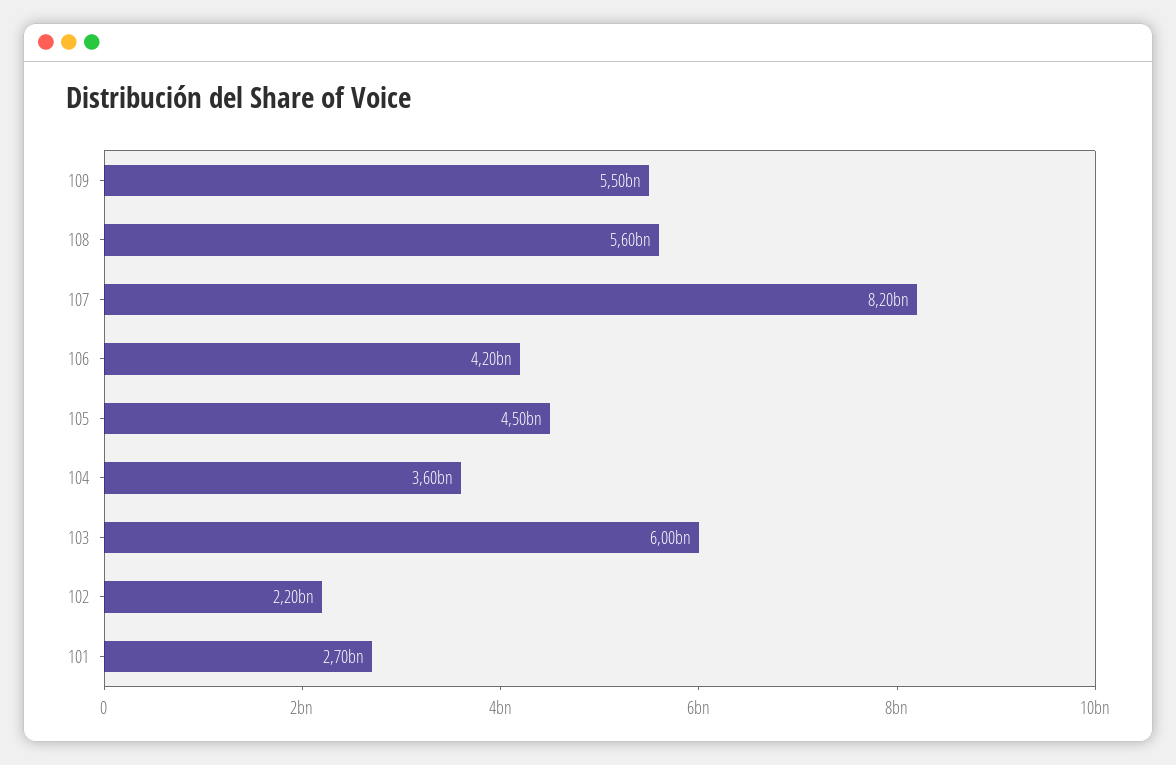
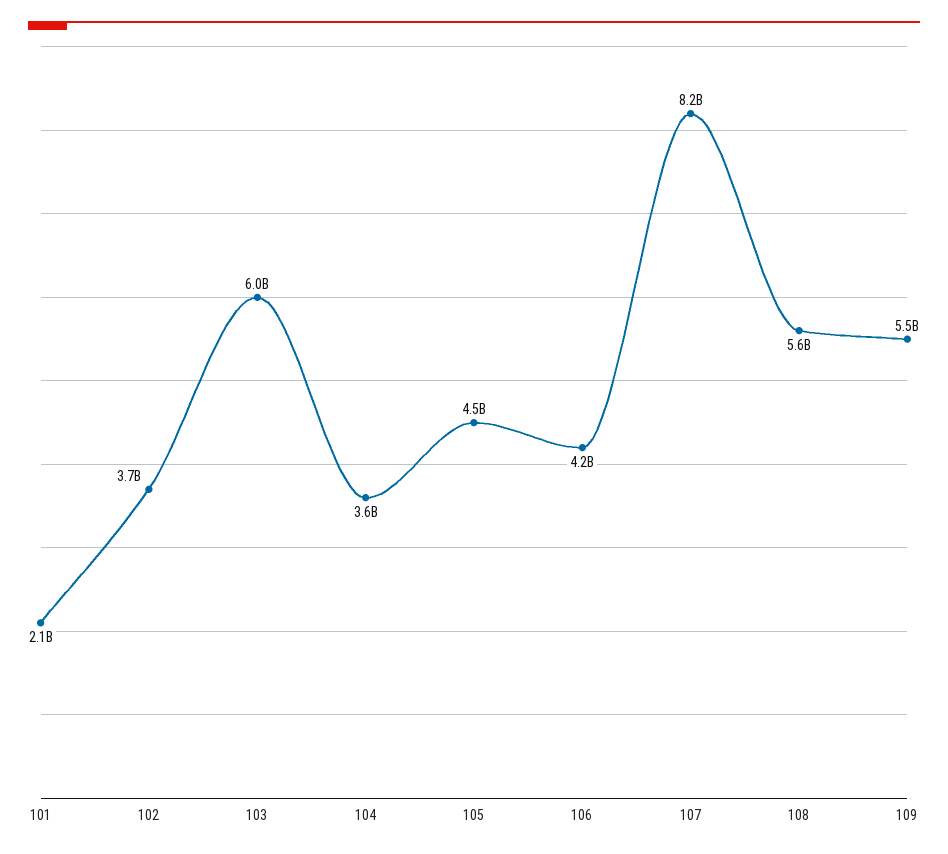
  {
    "109": 5500000000,
    "108": 5600000000,
    "107": 8200000000,
    "106": 4200000000,
    "105": 4500000000,
    "104": 3600000000,
    "103": 6000000000,
-   "102": 2200000000,
+   "102": 3700000000,
-   "101": 2700000000
+   "101": 2100000000
  }

